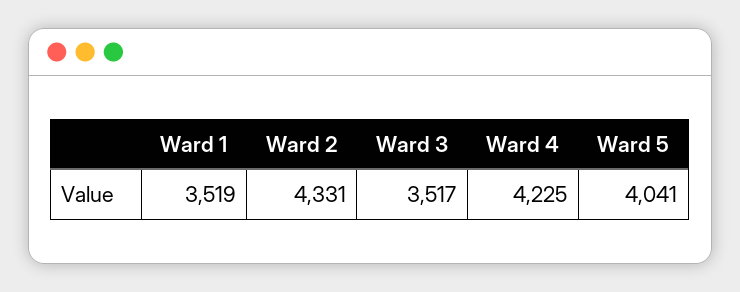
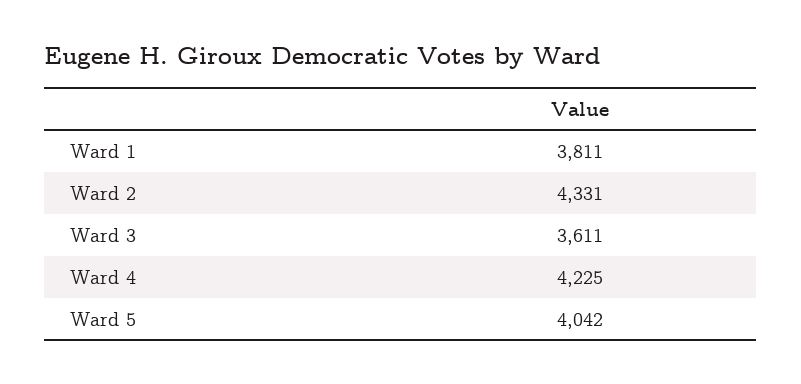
  {
-   "Ward 1": 3519,
+   "Ward 1": 3811,
    "Ward 2": 4331,
-   "Ward 3": 3517,
+   "Ward 3": 3611,
    "Ward 4": 4225,
-   "Ward 5": 4041
+   "Ward 5": 4042
  }

